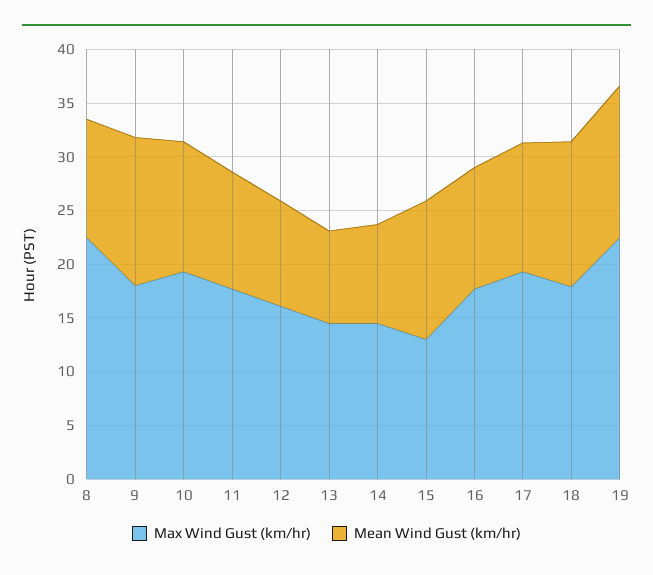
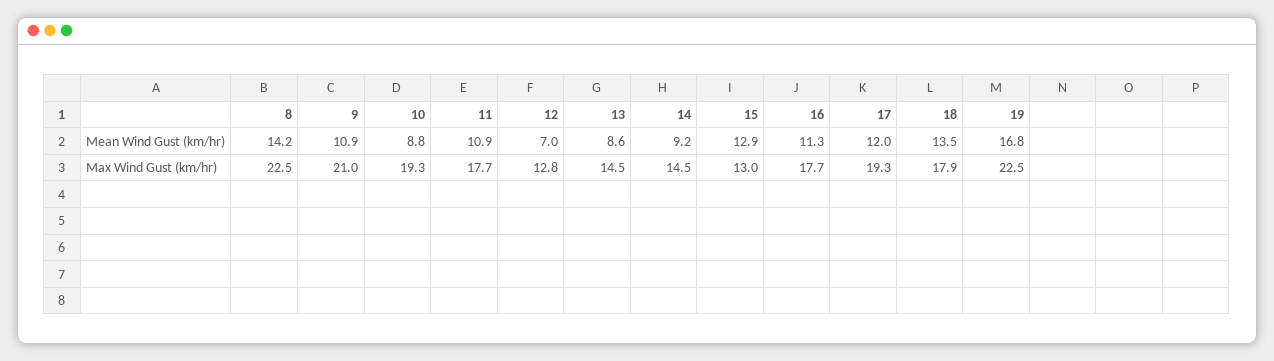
  {
    "Max Wind Gust (km/hr)": {
      "8": 22.5,
-     "9": 18,
+     "9": 21,
      "10": 19.3,
      "11": 17.7,
-     "12": 16,
+     "12": 12.8,
      "13": 14.5,
      "14": 14.5,
      "15": 13,
      "16": 17.7,
      "17": 19.3,
      "18": 17.9,
      "19": 22.5
    },
    "Mean Wind Gust (km/hr)": {
-     "8": 11,
+     "8": 14.2,
-     "9": 14,
+     "9": 10.9,
-     "10": 12,
+     "10": 8.8,
      "11": 10.9,
-     "12": 10,
+     "12": 7,
      "13": 8.6,
      "14": 9.2,
      "15": 12.9,
      "16": 11.3,
      "17": 12,
      "18": 13.5,
-     "19": 14
+     "19": 16.8
    }
  }

